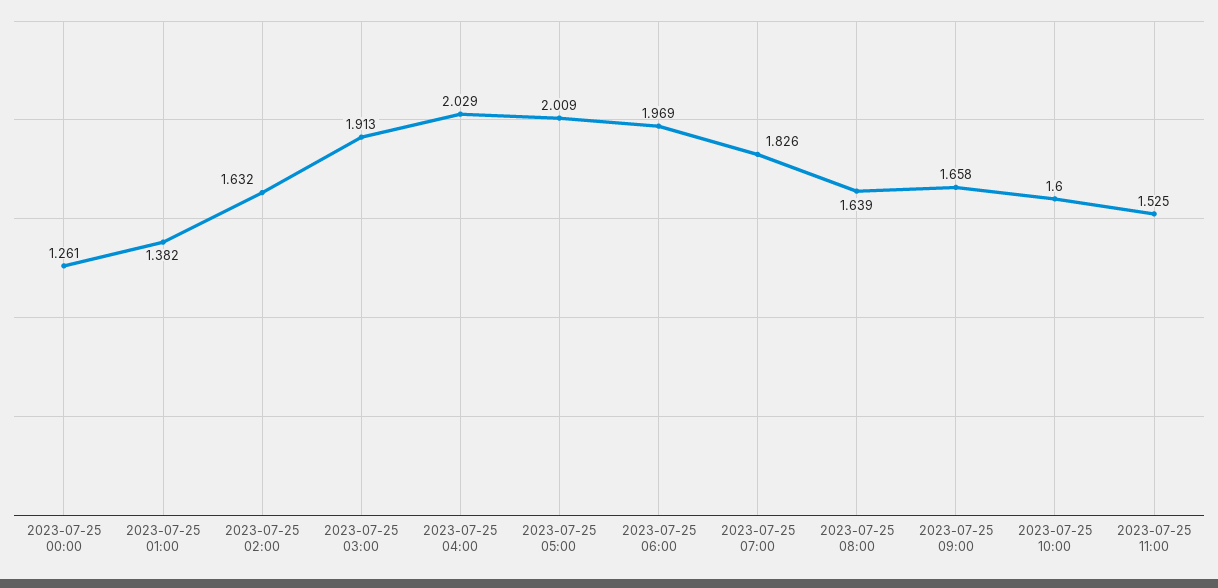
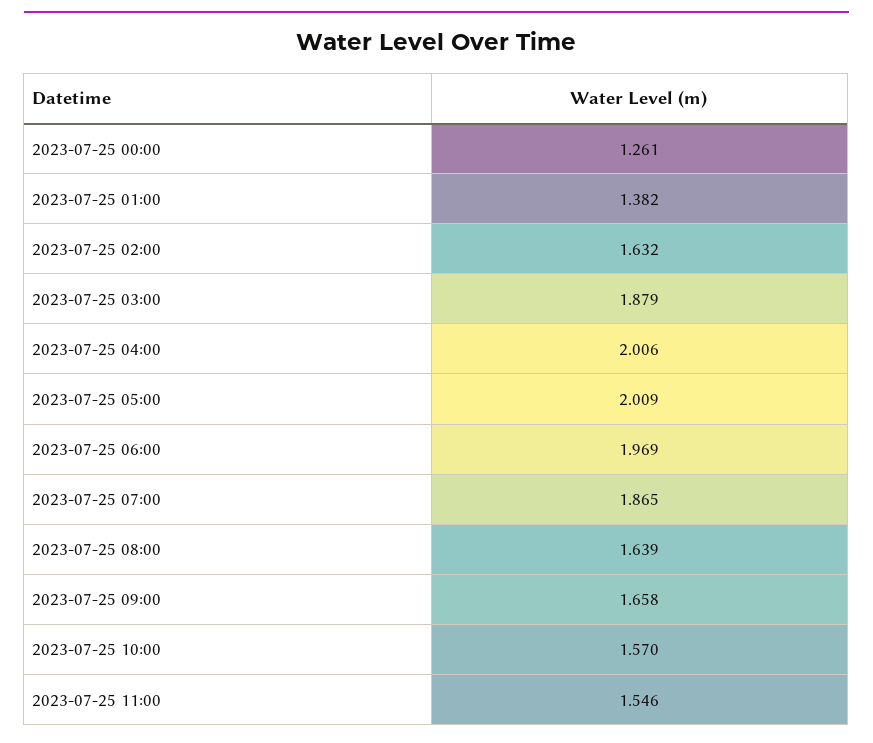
  {
    "2023-07-25 00:00": 1.261,
    "2023-07-25 01:00": 1.382,
    "2023-07-25 02:00": 1.632,
-   "2023-07-25 03:00": 1.913,
+   "2023-07-25 03:00": 1.879,
-   "2023-07-25 04:00": 2.029,
+   "2023-07-25 04:00": 2.006,
    "2023-07-25 05:00": 2.009,
    "2023-07-25 06:00": 1.969,
-   "2023-07-25 07:00": 1.826,
+   "2023-07-25 07:00": 1.865,
    "2023-07-25 08:00": 1.639,
    "2023-07-25 09:00": 1.658,
-   "2023-07-25 10:00": 1.6,
+   "2023-07-25 10:00": 1.57,
-   "2023-07-25 11:00": 1.525
+   "2023-07-25 11:00": 1.546
  }

